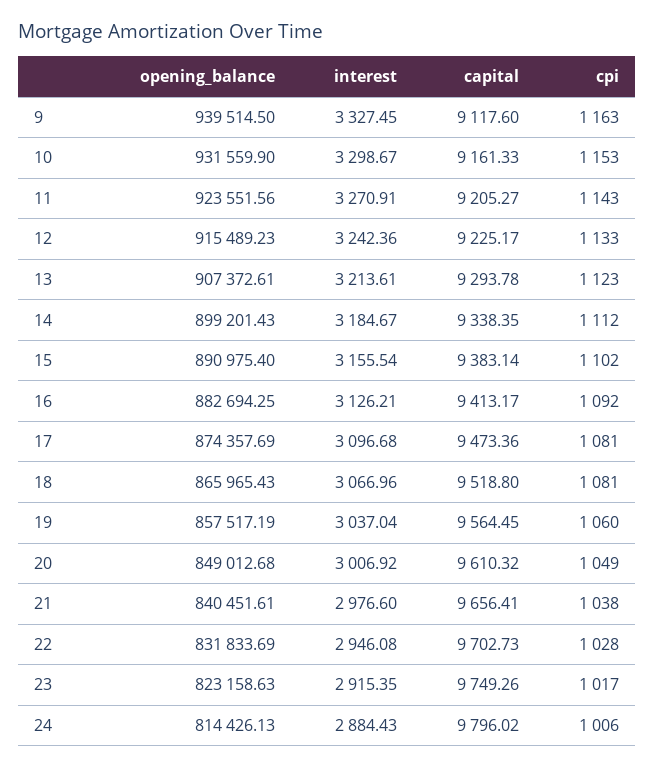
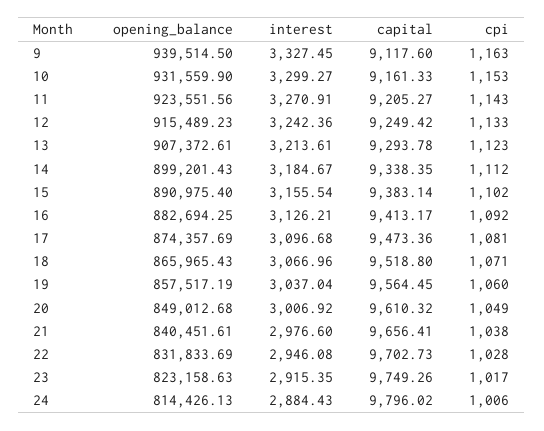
  {
    "opening_balance": {
      "9": 939514.5,
      "10": 931559.9,
      "11": 923551.56,
      "12": 915489.23,
      "13": 907372.61,
      "14": 899201.43,
      "15": 890975.4,
      "16": 882694.25,
      "17": 874357.69,
      "18": 865965.43,
      "19": 857517.19,
      "20": 849012.68,
      "21": 840451.61,
      "22": 831833.69,
      "23": 823158.63,
      "24": 814426.13
    },
    "interest": {
      "9": 3327.45,
-     "10": 3298.67,
+     "10": 3299.27,
      "11": 3270.91,
      "12": 3242.36,
      "13": 3213.61,
      "14": 3184.67,
      "15": 3155.54,
      "16": 3126.21,
      "17": 3096.68,
      "18": 3066.96,
      "19": 3037.04,
      "20": 3006.92,
      "21": 2976.6,
      "22": 2946.08,
      "23": 2915.35,
      "24": 2884.43
    },
    "capital": {
      "9": 9117.6,
      "10": 9161.33,
      "11": 9205.27,
-     "12": 9225.17,
+     "12": 9249.42,
      "13": 9293.78,
      "14": 9338.35,
      "15": 9383.14,
      "16": 9413.17,
      "17": 9473.36,
      "18": 9518.8,
      "19": 9564.45,
      "20": 9610.32,
      "21": 9656.41,
      "22": 9702.73,
      "23": 9749.26,
      "24": 9796.02
    },
    "cpi": {
      "9": 1163,
      "10": 1153,
      "11": 1143,
      "12": 1133,
      "13": 1123,
      "14": 1112,
      "15": 1102,
      "16": 1092,
      "17": 1081,
-     "18": 1081,
+     "18": 1071,
      "19": 1060,
      "20": 1049,
      "21": 1038,
      "22": 1028,
      "23": 1017,
      "24": 1006
    }
  }

